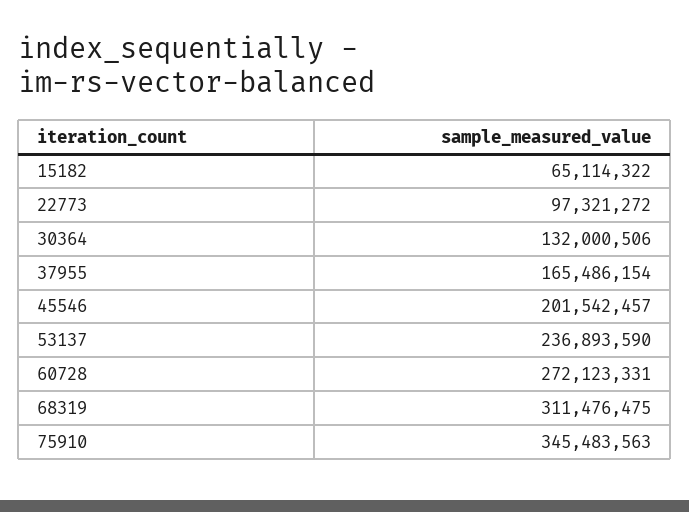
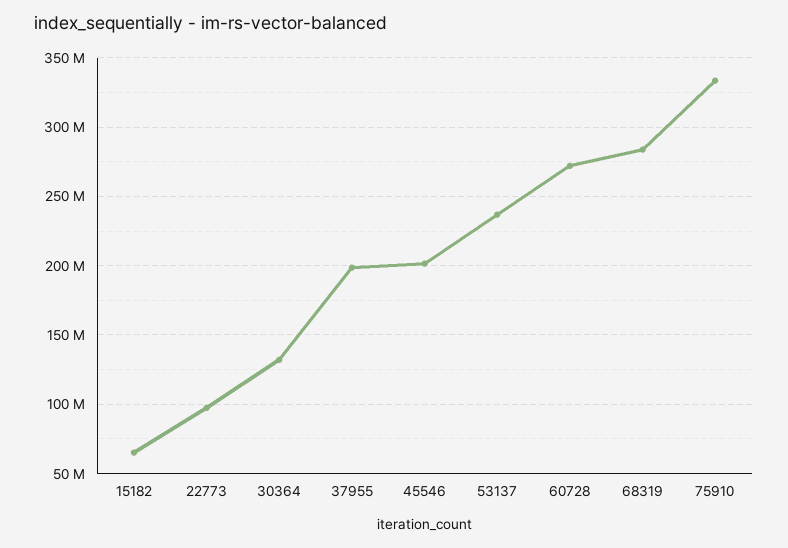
  {
    "15182": 65114322,
    "22773": 97321272,
    "30364": 132000506,
-   "37955": 165486154,
+   "37955": 200000000,
    "45546": 201542457,
    "53137": 236893590,
    "60728": 272123331,
-   "68319": 311476475,
+   "68319": 285000000,
-   "75910": 345483563
+   "75910": 335000000
  }

